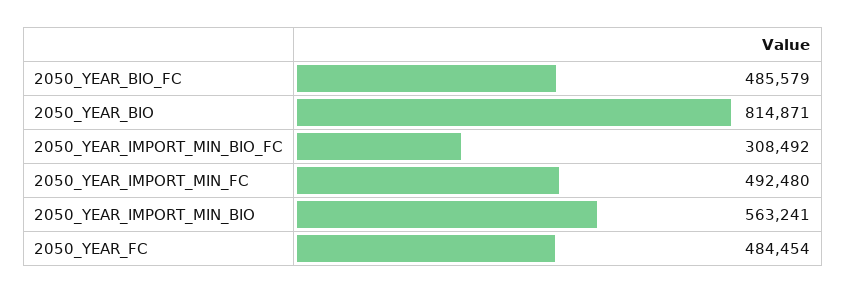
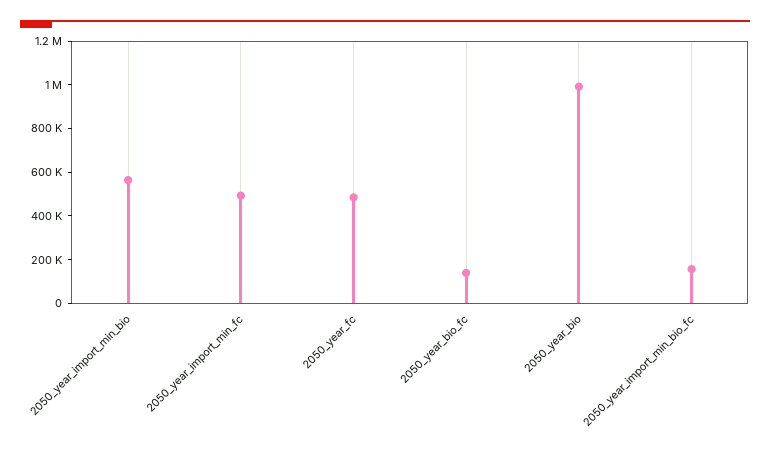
  {
-   "2050_YEAR_BIO_FC": 485579,
+   "2050_YEAR_BIO_FC": 150000,
-   "2050_YEAR_BIO": 814871,
+   "2050_YEAR_BIO": 1000000,
-   "2050_YEAR_IMPORT_MIN_BIO_FC": 308492,
+   "2050_YEAR_IMPORT_MIN_BIO_FC": 150000,
    "2050_YEAR_IMPORT_MIN_FC": 492480,
    "2050_YEAR_IMPORT_MIN_BIO": 563241,
    "2050_YEAR_FC": 484454
  }

